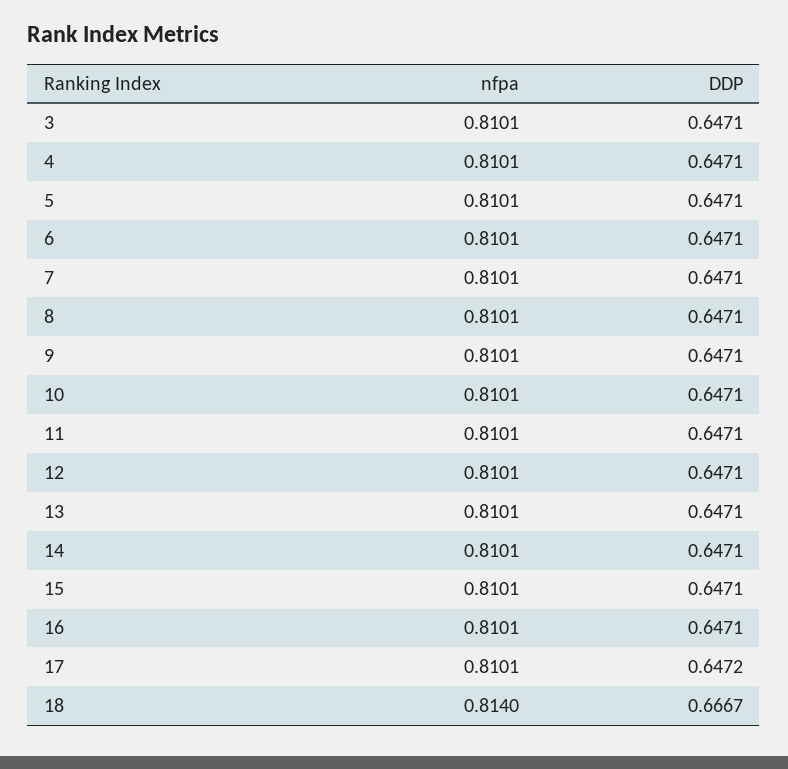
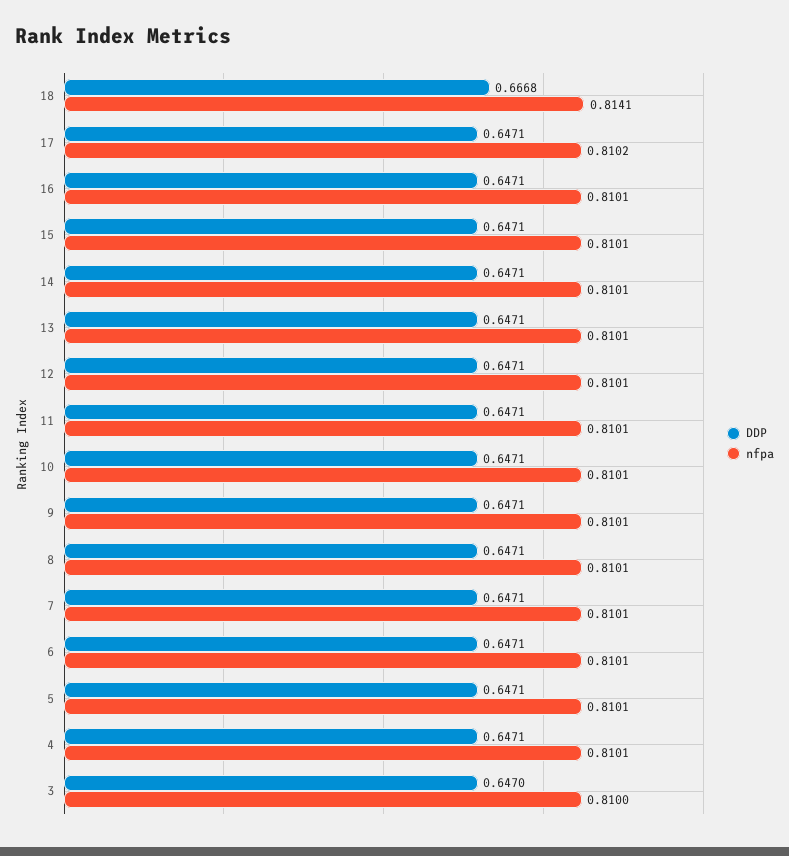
  {
    "nfpa": {
-     "3": 0.8101,
+     "3": 0.81,
      "4": 0.8101,
      "5": 0.8101,
      "6": 0.8101,
      "7": 0.8101,
      "8": 0.8101,
      "9": 0.8101,
      "10": 0.8101,
      "11": 0.8101,
      "12": 0.8101,
      "13": 0.8101,
      "14": 0.8101,
      "15": 0.8101,
      "16": 0.8101,
-     "17": 0.8101,
+     "17": 0.8102,
-     "18": 0.814
+     "18": 0.8141
    },
    "DDP": {
-     "3": 0.6471,
+     "3": 0.647,
      "4": 0.6471,
      "5": 0.6471,
      "6": 0.6471,
      "7": 0.6471,
      "8": 0.6471,
      "9": 0.6471,
      "10": 0.6471,
      "11": 0.6471,
      "12": 0.6471,
      "13": 0.6471,
      "14": 0.6471,
      "15": 0.6471,
      "16": 0.6471,
-     "17": 0.6472,
+     "17": 0.6471,
-     "18": 0.6667
+     "18": 0.6668
    }
  }

